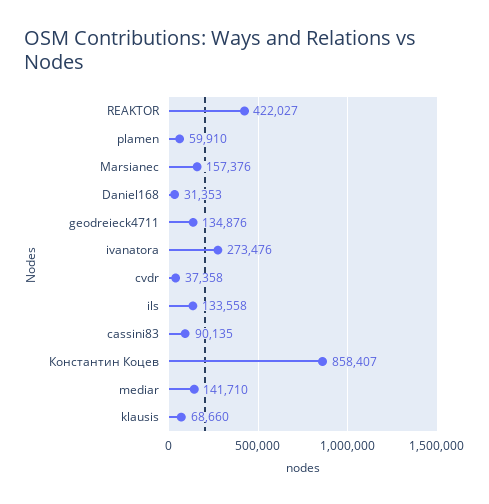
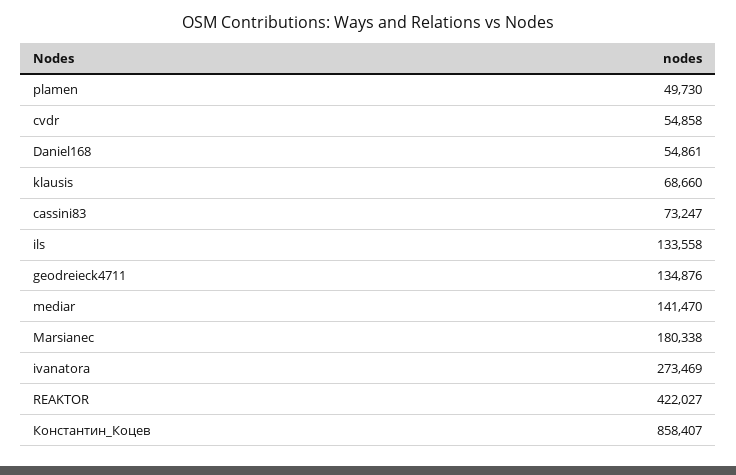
  {
    "REAKTOR": 422027,
-   "plamen": 59910,
+   "plamen": 49730,
-   "Marsianec": 157376,
+   "Marsianec": 180338,
-   "Daniel168": 31353,
+   "Daniel168": 54861,
    "geodreieck4711": 134876,
-   "ivanatora": 273476,
+   "ivanatora": 273469,
-   "cvdr": 37358,
+   "cvdr": 54858,
    "ils": 133558,
-   "cassini83": 90135,
+   "cassini83": 73247,
    "Константин Коцев": 858407,
-   "mediar": 141710,
+   "mediar": 141470,
    "klausis": 68660
  }

